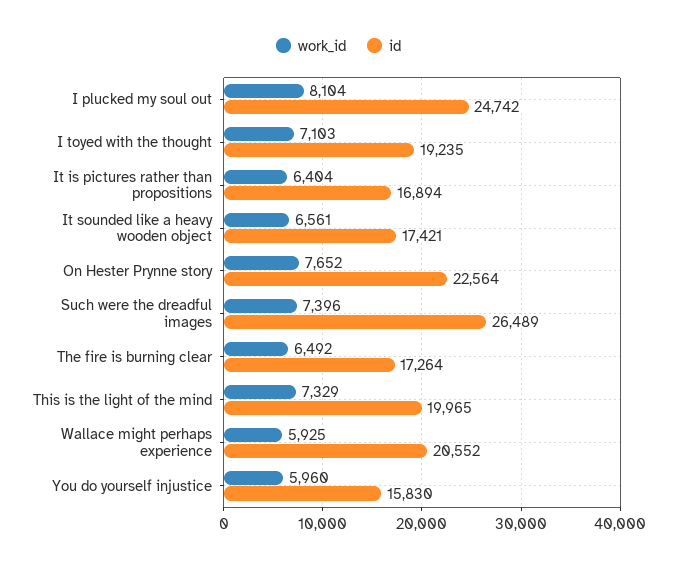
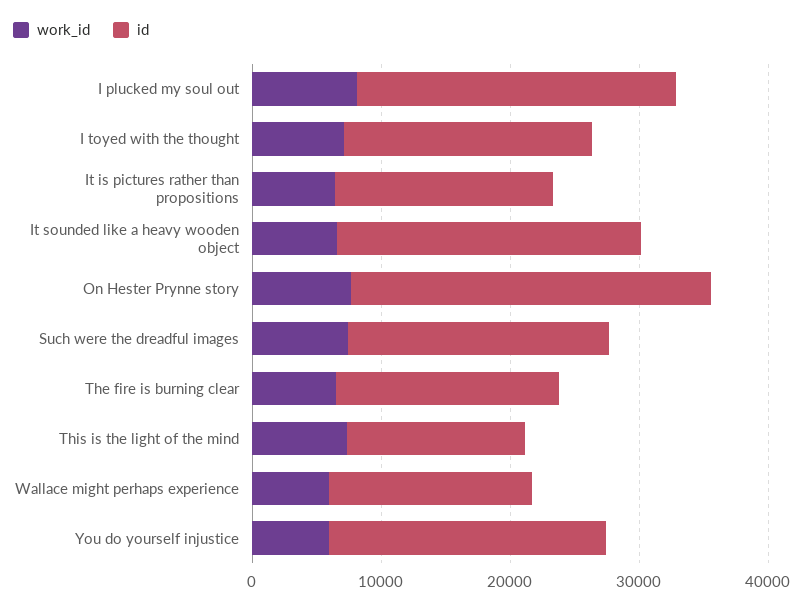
  {
    "work_id": {
      "I plucked my soul out": 8104,
      "I toyed with the thought": 7103,
      "It is pictures rather than propositions": 6404,
      "It sounded like a heavy wooden object": 6561,
      "On Hester Prynne story": 7652,
      "Such were the dreadful images": 7396,
      "The fire is burning clear": 6492,
      "This is the light of the mind": 7329,
      "Wallace might perhaps experience": 5925,
      "You do yourself injustice": 5960
    },
    "id": {
      "I plucked my soul out": 24742,
      "I toyed with the thought": 19235,
      "It is pictures rather than propositions": 16894,
-     "It sounded like a heavy wooden object": 17421,
+     "It sounded like a heavy wooden object": 24000,
-     "On Hester Prynne story": 22564,
+     "On Hester Prynne story": 28000,
-     "Such were the dreadful images": 26489,
+     "Such were the dreadful images": 20000,
      "The fire is burning clear": 17264,
-     "This is the light of the mind": 19965,
+     "This is the light of the mind": 14000,
-     "Wallace might perhaps experience": 20552,
+     "Wallace might perhaps experience": 16000,
-     "You do yourself injustice": 15830
+     "You do yourself injustice": 22000
    }
  }

